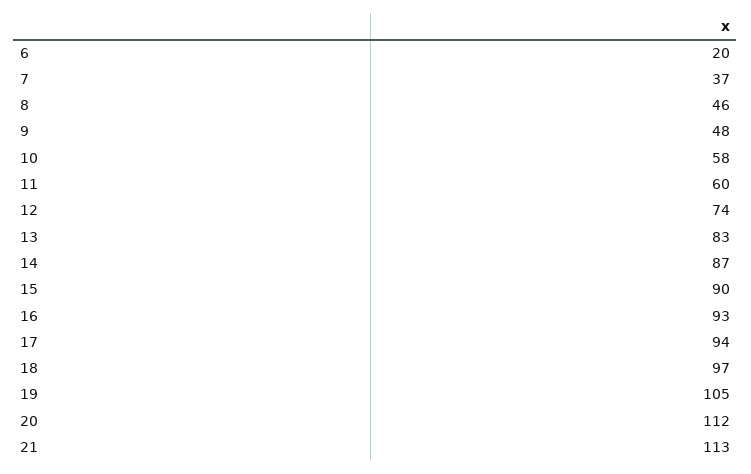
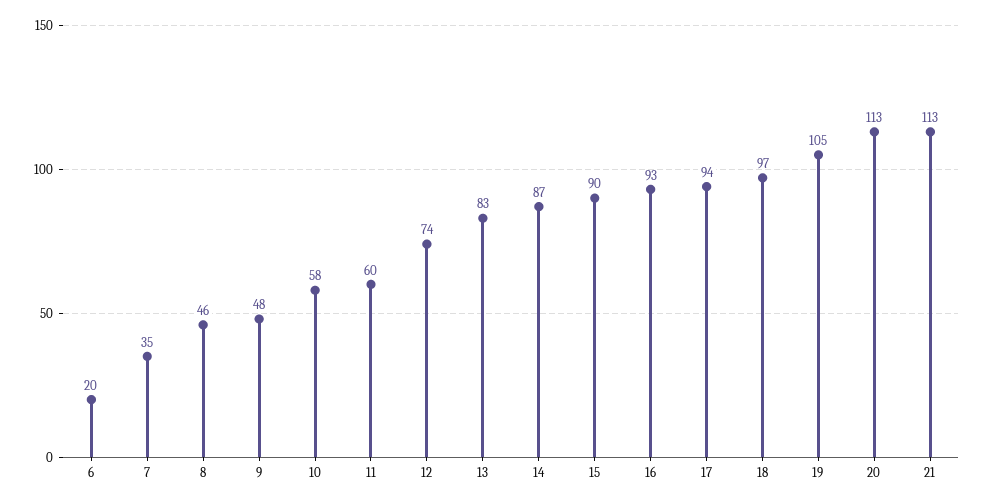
  {
    "6": 20,
-   "7": 37,
+   "7": 35,
    "8": 46,
    "9": 48,
    "10": 58,
    "11": 60,
    "12": 74,
    "13": 83,
    "14": 87,
    "15": 90,
    "16": 93,
    "17": 94,
    "18": 97,
    "19": 105,
-   "20": 112,
+   "20": 113,
    "21": 113
  }

